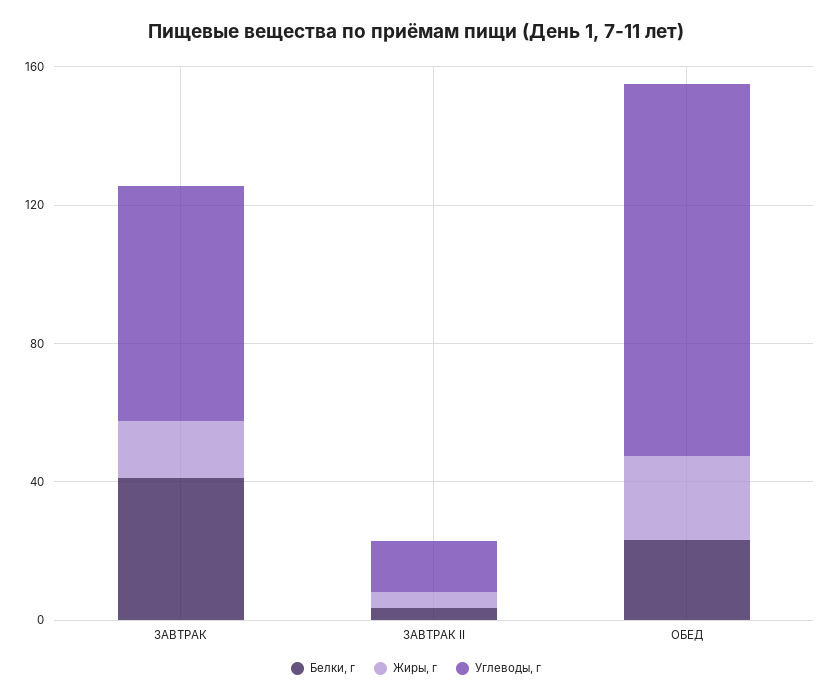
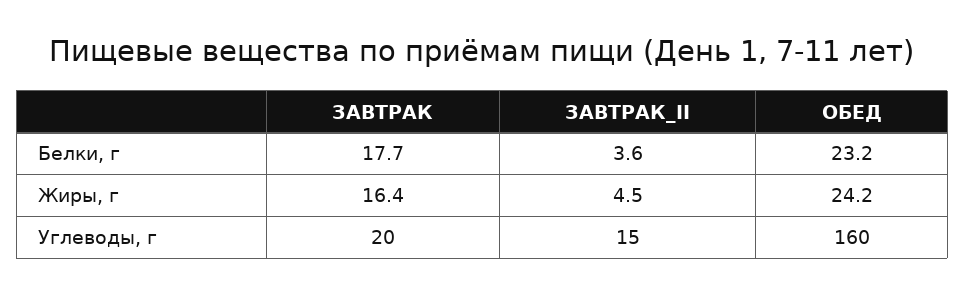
  {
    "Белки, г": {
-     "ЗАВТРАК": 40,
+     "ЗАВТРАК": 17.7,
      "ЗАВТРАК II": 3.6,
      "ОБЕД": 23.2
    },
    "Жиры, г": {
      "ЗАВТРАК": 16.4,
      "ЗАВТРАК II": 4.5,
      "ОБЕД": 24.2
    },
    "Углеводы, г": {
-     "ЗАВТРАК": 70,
+     "ЗАВТРАК": 20,
      "ЗАВТРАК II": 15,
-     "ОБЕД": 110
+     "ОБЕД": 160
    }
  }

